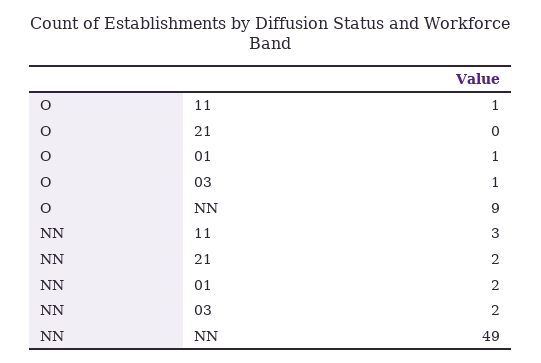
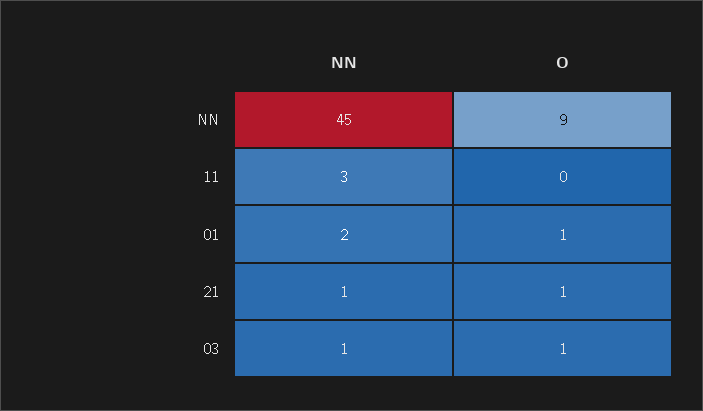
  {
    "O": {
-     "11": 1,
+     "11": 0,
-     "21": 0,
+     "21": 1,
      "01": 1,
      "03": 1,
      "NN": 9
    },
    "NN": {
      "11": 3,
-     "21": 2,
+     "21": 1,
      "01": 2,
-     "03": 2,
+     "03": 1,
-     "NN": 49
+     "NN": 45
    }
  }

